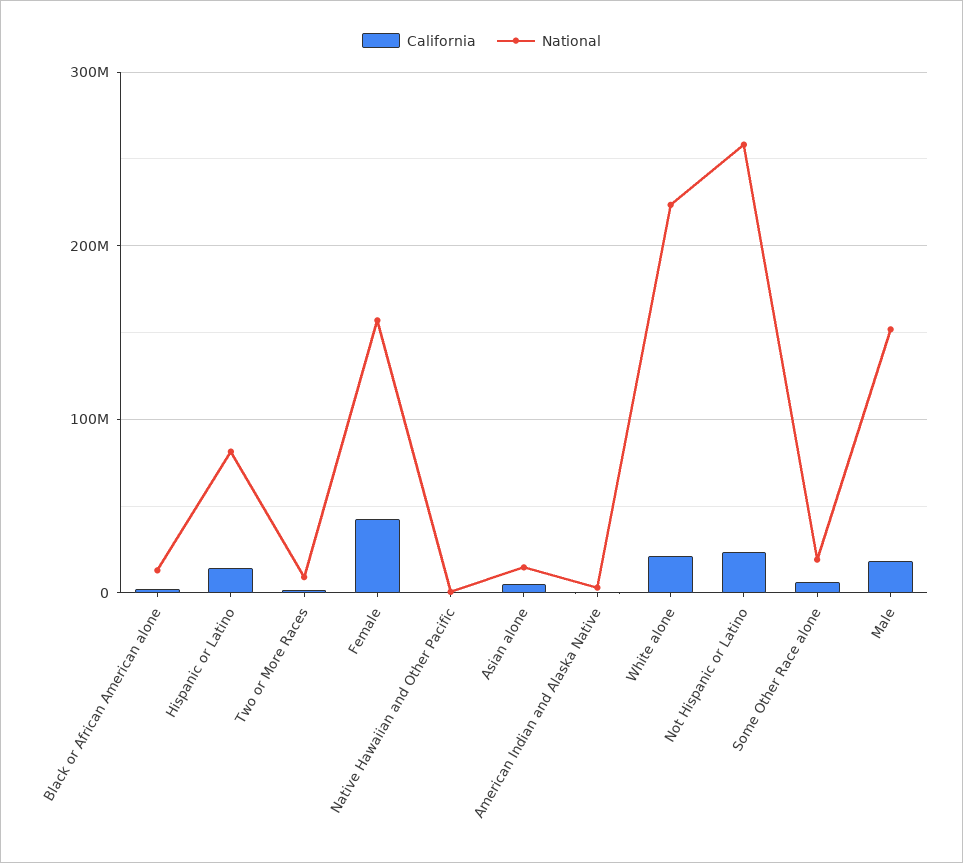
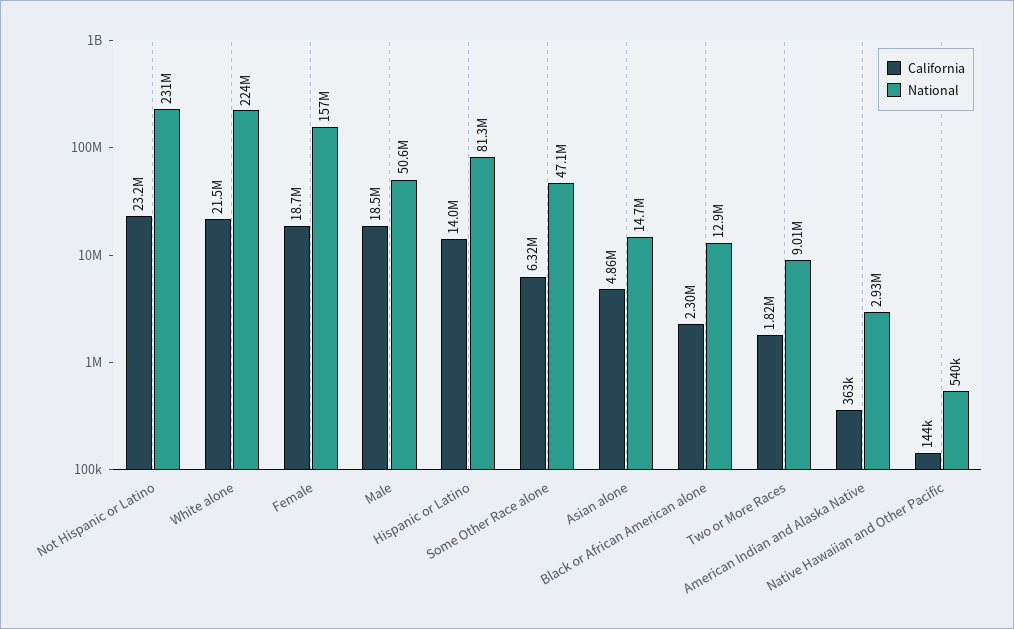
  {
    "California": {
      "Black or African American alone": 2300000,
      "Hispanic or Latino": 14000000,
      "Two or More Races": 1820000,
-     "Female": 40000000,
+     "Female": 18700000,
      "Native Hawaiian and Other Pacific": 144000,
      "Asian alone": 4860000,
      "American Indian and Alaska Native": 363000,
      "White alone": 21500000,
      "Not Hispanic or Latino": 23200000,
      "Some Other Race alone": 6320000,
      "Male": 18500000
    },
    "National": {
      "Black or African American alone": 12900000,
      "Hispanic or Latino": 81300000,
      "Two or More Races": 9010000,
      "Female": 157000000,
      "Native Hawaiian and Other Pacific": 540000,
      "Asian alone": 14700000,
      "American Indian and Alaska Native": 2930000,
      "White alone": 224000000,
-     "Not Hispanic or Latino": 260000000,
+     "Not Hispanic or Latino": 231000000,
-     "Some Other Race alone": 20000000,
+     "Some Other Race alone": 47100000,
-     "Male": 150000000
+     "Male": 50600000
    }
  }

